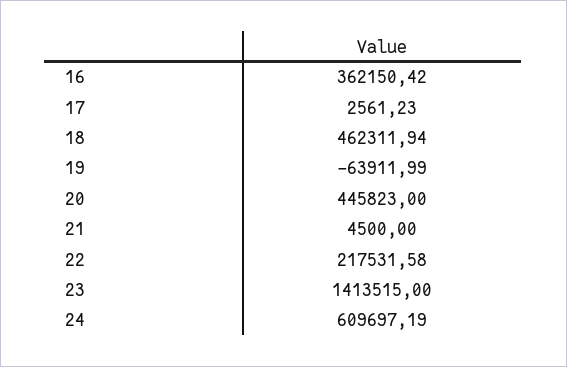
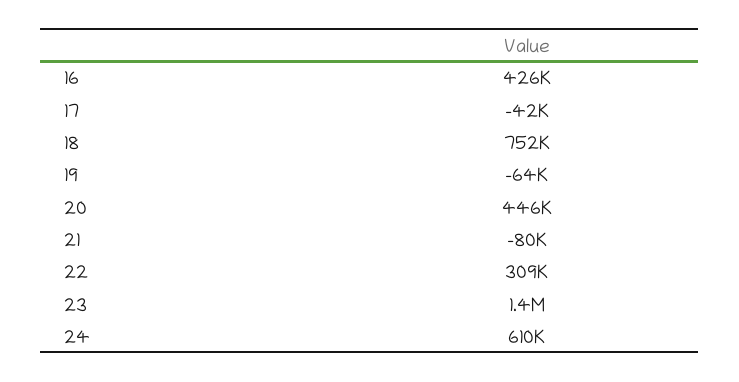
  {
-   "16": 362150.42,
+   "16": 426000,
-   "17": 2561.23,
+   "17": -42000,
-   "18": 462311.94,
+   "18": 752000,
    "19": -63911.99,
    "20": 445823,
-   "21": 4500,
+   "21": -80000,
-   "22": 217531.58,
+   "22": 309000,
    "23": 1413515,
    "24": 609697.19
  }

